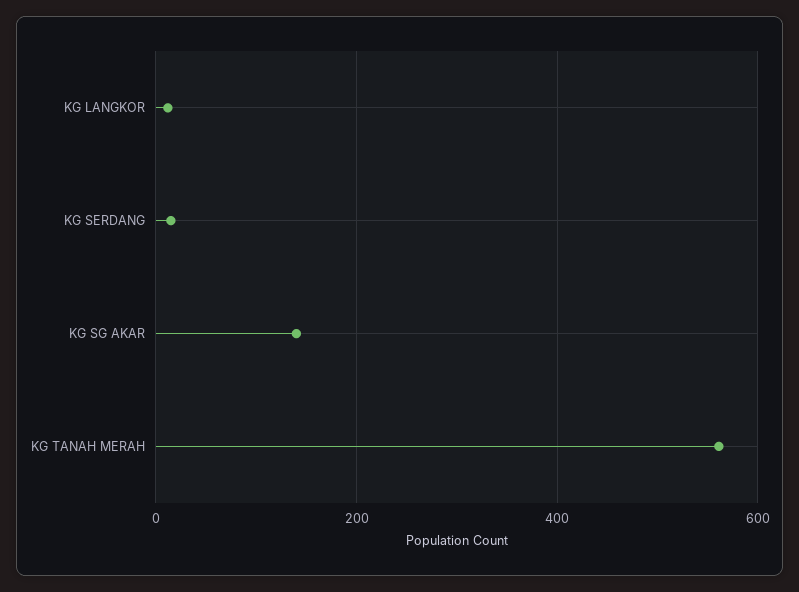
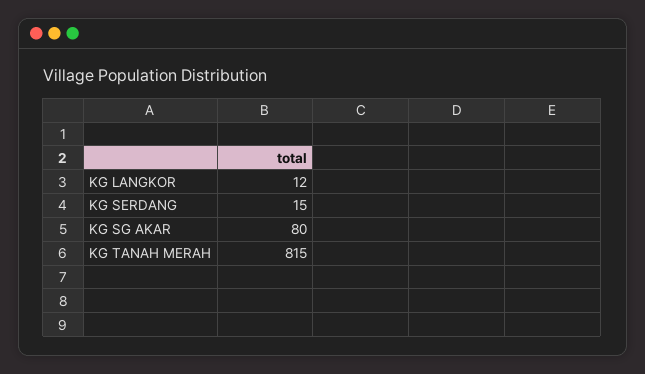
  {
    "KG LANGKOR": 12,
    "KG SERDANG": 15,
-   "KG SG AKAR": 140,
+   "KG SG AKAR": 80,
-   "KG TANAH MERAH": 560
+   "KG TANAH MERAH": 815
  }

